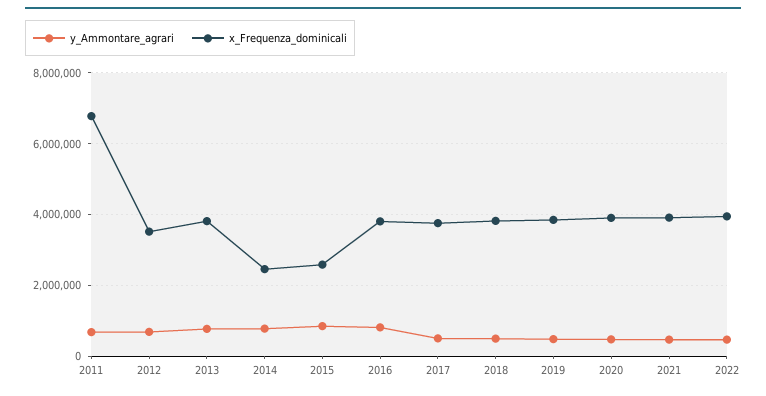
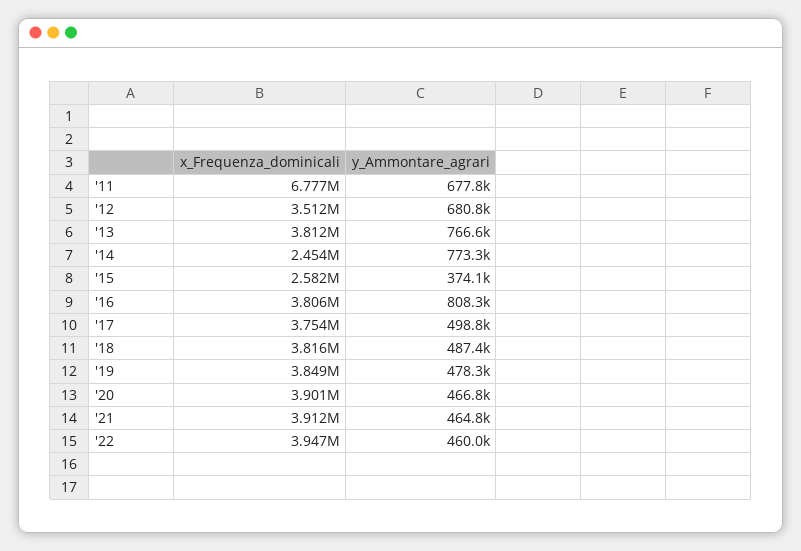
  {
    "y_Ammontare_agrari": {
      "2011": 677800,
      "2012": 680800,
      "2013": 766600,
      "2014": 773300,
-     "2015": 800000,
+     "2015": 374100,
      "2016": 808300,
      "2017": 498800,
      "2018": 487400,
      "2019": 478300,
      "2020": 466800,
      "2021": 464800,
      "2022": 460000
    },
    "x_Frequenza_dominicali": {
      "2011": 6777000,
      "2012": 3512000,
      "2013": 3812000,
      "2014": 2454000,
      "2015": 2582000,
      "2016": 3806000,
      "2017": 3754000,
      "2018": 3816000,
      "2019": 3849000,
      "2020": 3901000,
      "2021": 3912000,
      "2022": 3947000
    }
  }

